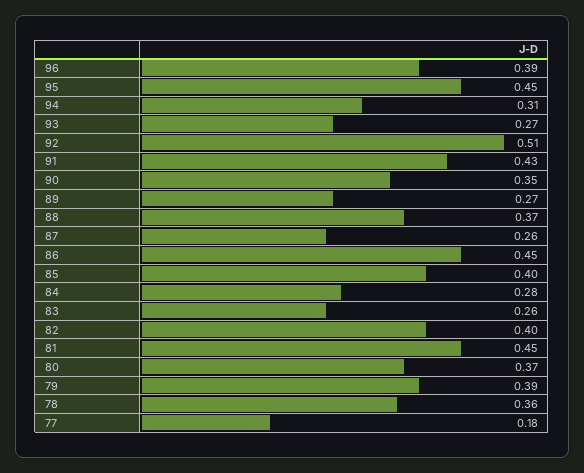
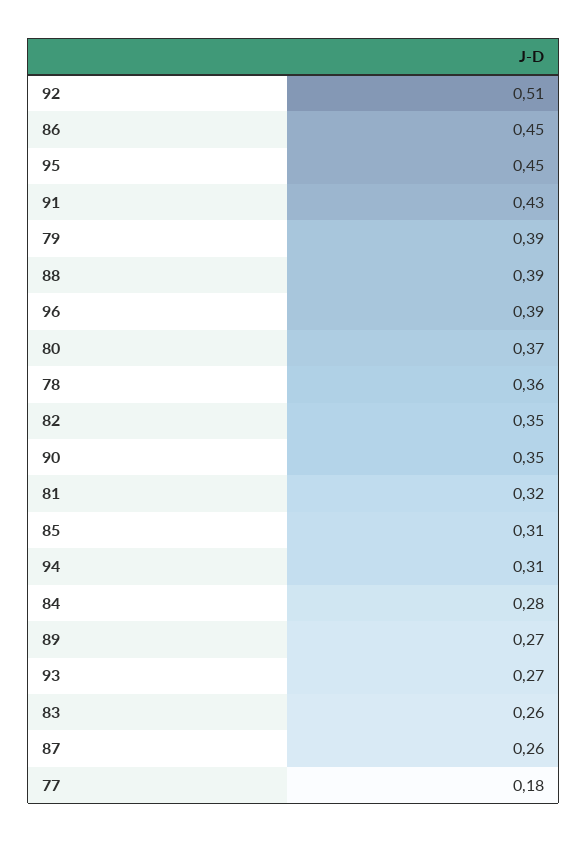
  {
    "96": 0.39,
    "95": 0.45,
    "94": 0.31,
    "93": 0.27,
    "92": 0.51,
    "91": 0.43,
    "90": 0.35,
    "89": 0.27,
-   "88": 0.37,
+   "88": 0.39,
    "87": 0.26,
    "86": 0.45,
-   "85": 0.4,
+   "85": 0.31,
    "84": 0.28,
    "83": 0.26,
-   "82": 0.4,
+   "82": 0.35,
-   "81": 0.45,
+   "81": 0.32,
    "80": 0.37,
    "79": 0.39,
    "78": 0.36,
    "77": 0.18
  }

